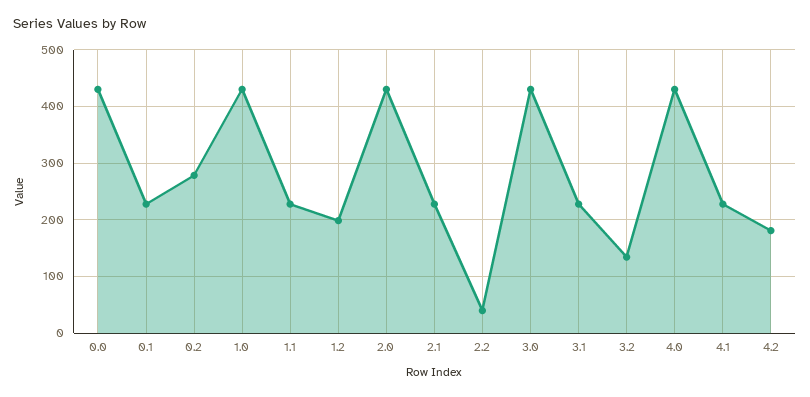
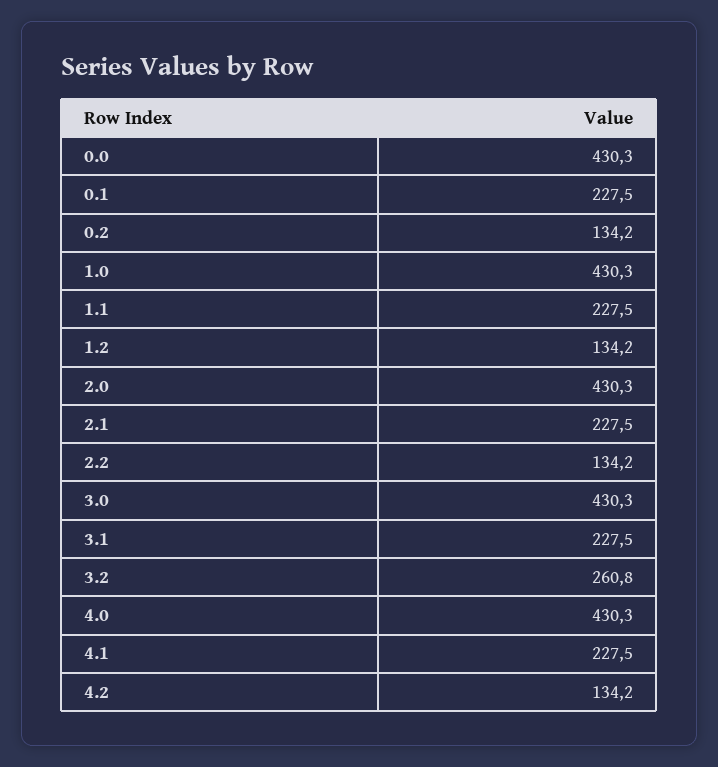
  {
    "0.0": 430.3,
    "0.1": 227.5,
-   "0.2": 280,
+   "0.2": 134.2,
    "1.0": 430.3,
    "1.1": 227.5,
-   "1.2": 200,
+   "1.2": 134.2,
    "2.0": 430.3,
    "2.1": 227.5,
-   "2.2": 40,
+   "2.2": 134.2,
    "3.0": 430.3,
    "3.1": 227.5,
-   "3.2": 140,
+   "3.2": 260.8,
    "4.0": 430.3,
    "4.1": 227.5,
-   "4.2": 180
+   "4.2": 134.2
  }

